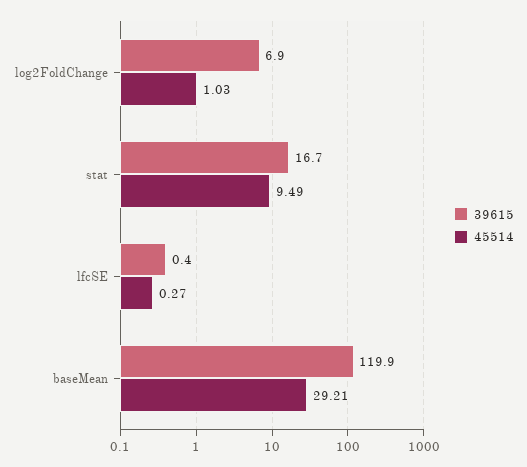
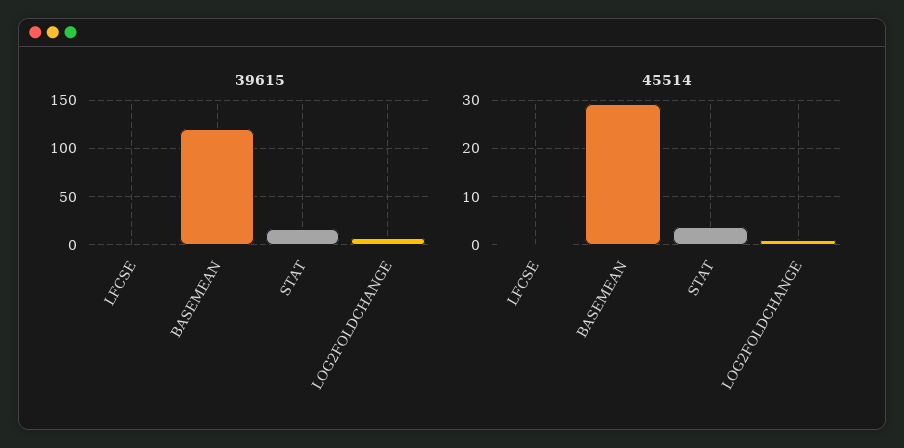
  {
    "39615": {
      "log2FoldChange": 6.9,
      "stat": 16.7,
      "lfcSE": 0.4,
      "baseMean": 119.9
    },
    "45514": {
      "log2FoldChange": 1.03,
-     "stat": 9.49,
+     "stat": 4,
      "lfcSE": 0.27,
      "baseMean": 29.21
    }
  }

